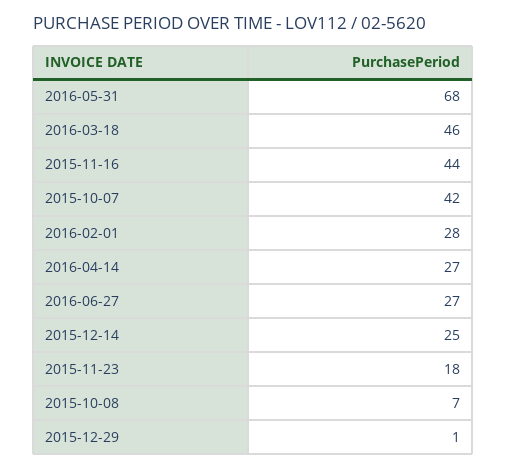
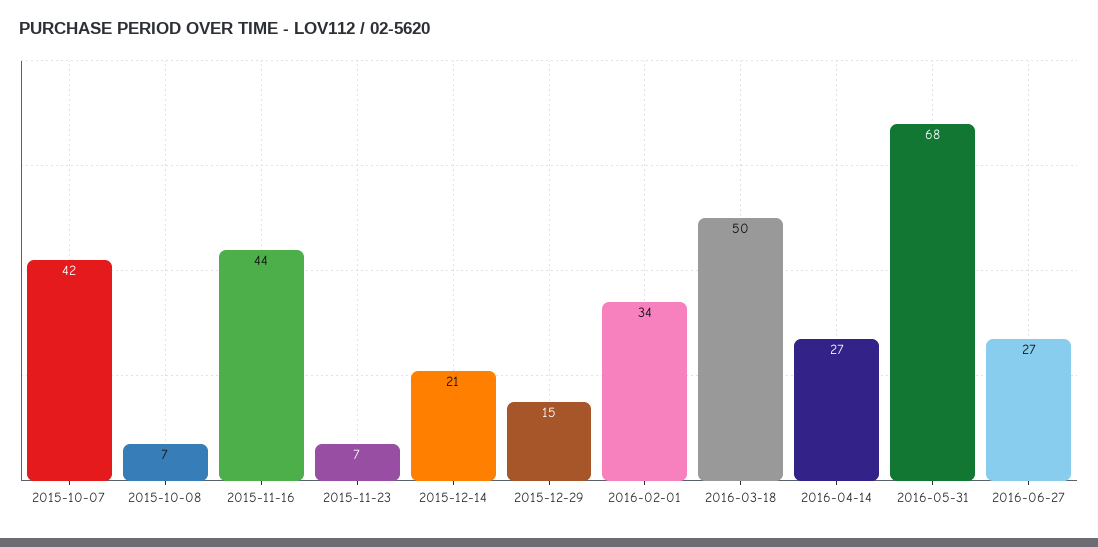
  {
    "2016-05-31": 68,
-   "2016-03-18": 46,
+   "2016-03-18": 50,
    "2015-11-16": 44,
    "2015-10-07": 42,
-   "2016-02-01": 28,
+   "2016-02-01": 34,
    "2016-04-14": 27,
    "2016-06-27": 27,
-   "2015-12-14": 25,
+   "2015-12-14": 21,
-   "2015-11-23": 18,
+   "2015-11-23": 7,
    "2015-10-08": 7,
-   "2015-12-29": 1
+   "2015-12-29": 15
  }

